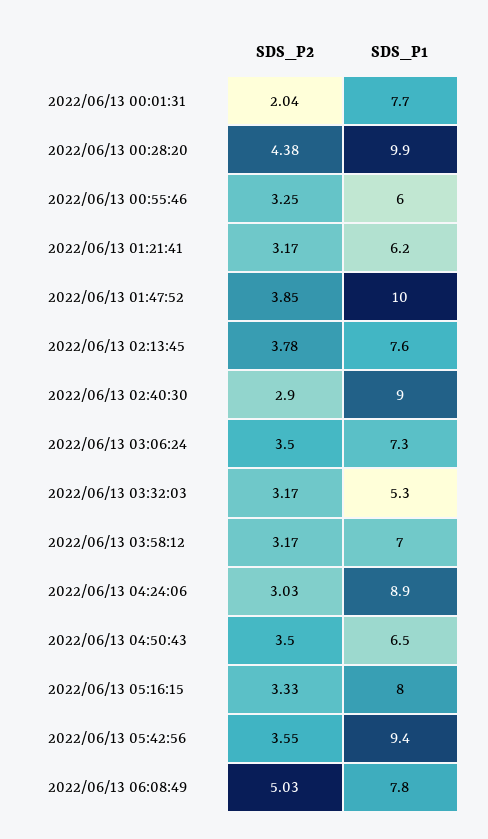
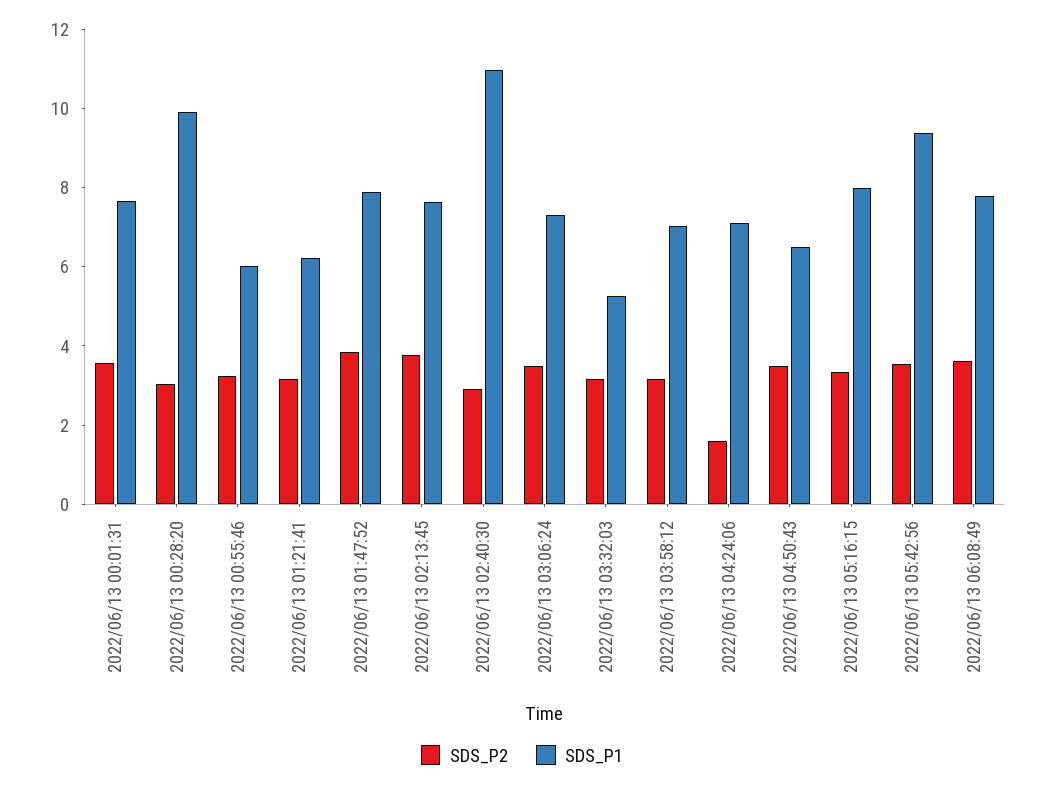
  {
    "SDS_P2": {
-     "2022/06/13 00:01:31": 2.04,
+     "2022/06/13 00:01:31": 3.5,
-     "2022/06/13 00:28:20": 4.38,
+     "2022/06/13 00:28:20": 3,
      "2022/06/13 00:55:46": 3.25,
      "2022/06/13 01:21:41": 3.17,
      "2022/06/13 01:47:52": 3.85,
      "2022/06/13 02:13:45": 3.78,
      "2022/06/13 02:40:30": 2.9,
      "2022/06/13 03:06:24": 3.5,
      "2022/06/13 03:32:03": 3.17,
      "2022/06/13 03:58:12": 3.17,
-     "2022/06/13 04:24:06": 3.03,
+     "2022/06/13 04:24:06": 1.5,
      "2022/06/13 04:50:43": 3.5,
      "2022/06/13 05:16:15": 3.33,
      "2022/06/13 05:42:56": 3.55,
-     "2022/06/13 06:08:49": 5.03
+     "2022/06/13 06:08:49": 3.5
    },
    "SDS_P1": {
      "2022/06/13 00:01:31": 7.7,
      "2022/06/13 00:28:20": 9.9,
      "2022/06/13 00:55:46": 6,
      "2022/06/13 01:21:41": 6.2,
-     "2022/06/13 01:47:52": 10,
+     "2022/06/13 01:47:52": 8,
      "2022/06/13 02:13:45": 7.6,
-     "2022/06/13 02:40:30": 9,
+     "2022/06/13 02:40:30": 11,
      "2022/06/13 03:06:24": 7.3,
      "2022/06/13 03:32:03": 5.3,
      "2022/06/13 03:58:12": 7,
-     "2022/06/13 04:24:06": 8.9,
+     "2022/06/13 04:24:06": 7,
      "2022/06/13 04:50:43": 6.5,
      "2022/06/13 05:16:15": 8,
      "2022/06/13 05:42:56": 9.4,
      "2022/06/13 06:08:49": 7.8
    }
  }

